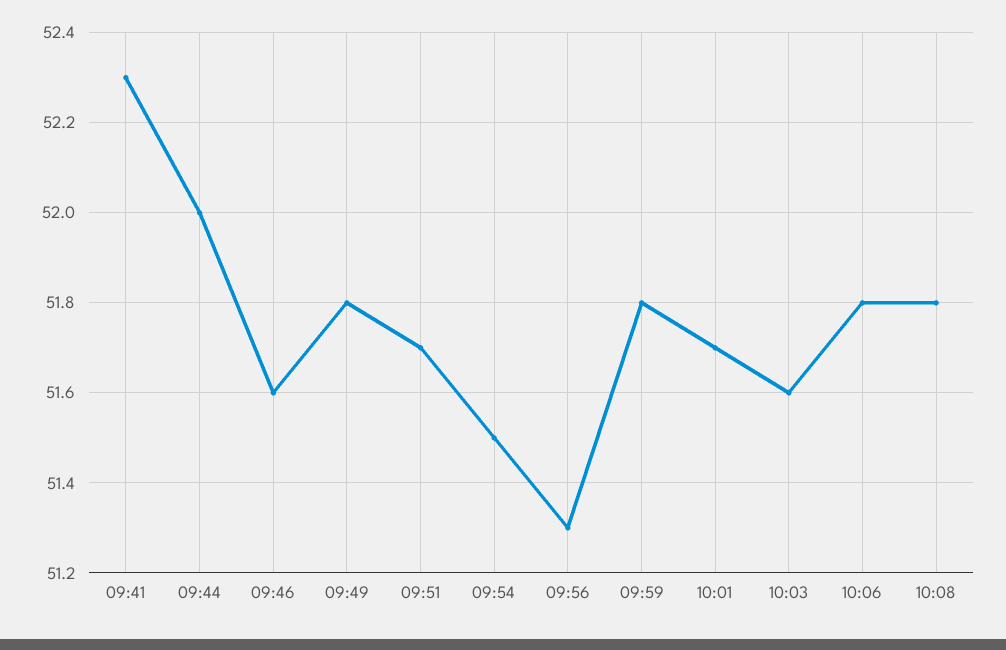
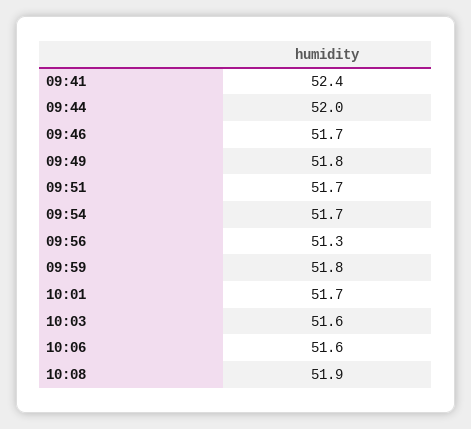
  {
-   "09:41": 52.3,
+   "09:41": 52.4,
    "09:44": 52,
-   "09:46": 51.6,
+   "09:46": 51.7,
    "09:49": 51.8,
    "09:51": 51.7,
-   "09:54": 51.5,
+   "09:54": 51.7,
    "09:56": 51.3,
    "09:59": 51.8,
    "10:01": 51.7,
    "10:03": 51.6,
-   "10:06": 51.8,
+   "10:06": 51.6,
-   "10:08": 51.8
+   "10:08": 51.9
  }

